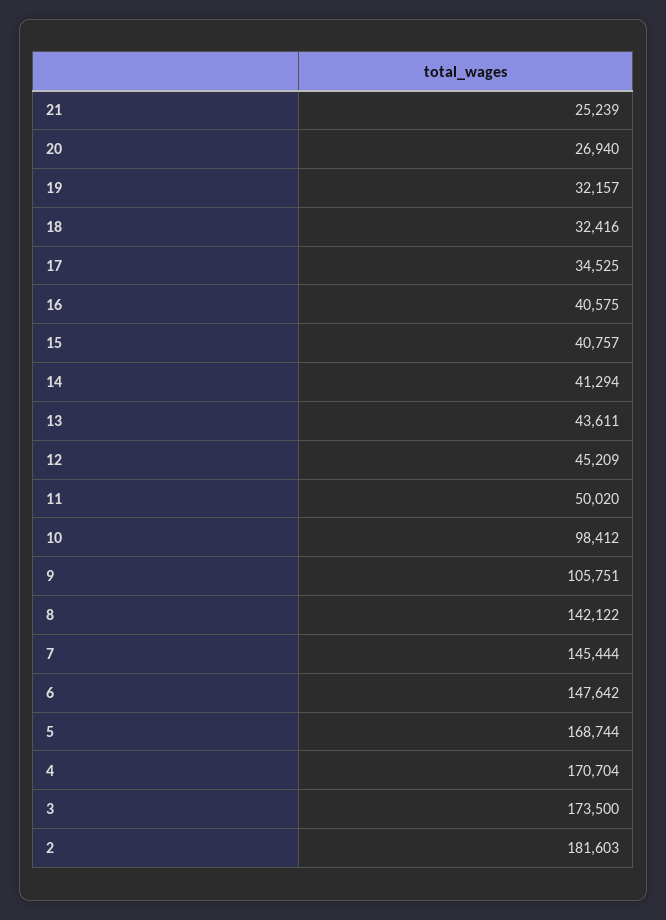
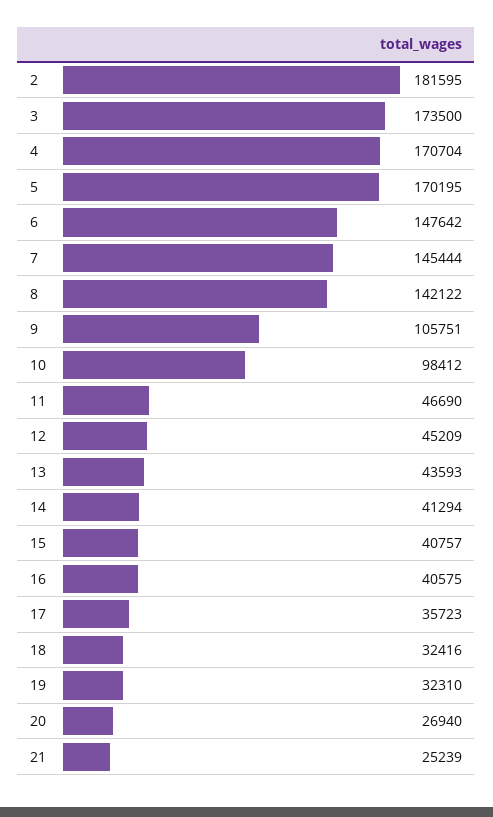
  {
    "21": 25239,
    "20": 26940,
-   "19": 32157,
+   "19": 32310,
    "18": 32416,
-   "17": 34525,
+   "17": 35723,
    "16": 40575,
    "15": 40757,
    "14": 41294,
-   "13": 43611,
+   "13": 43593,
    "12": 45209,
-   "11": 50020,
+   "11": 46690,
    "10": 98412,
    "9": 105751,
    "8": 142122,
    "7": 145444,
    "6": 147642,
-   "5": 168744,
+   "5": 170195,
    "4": 170704,
    "3": 173500,
-   "2": 181603
+   "2": 181595
  }

